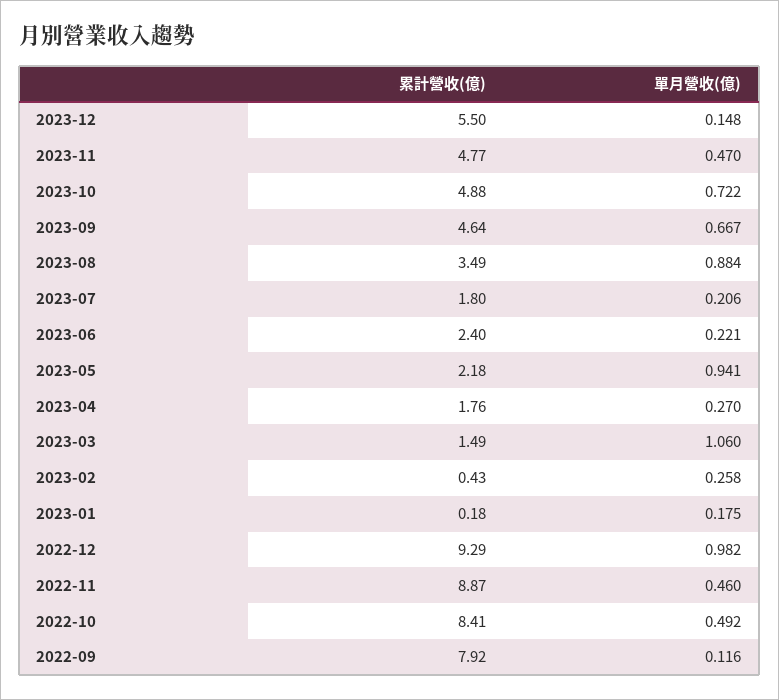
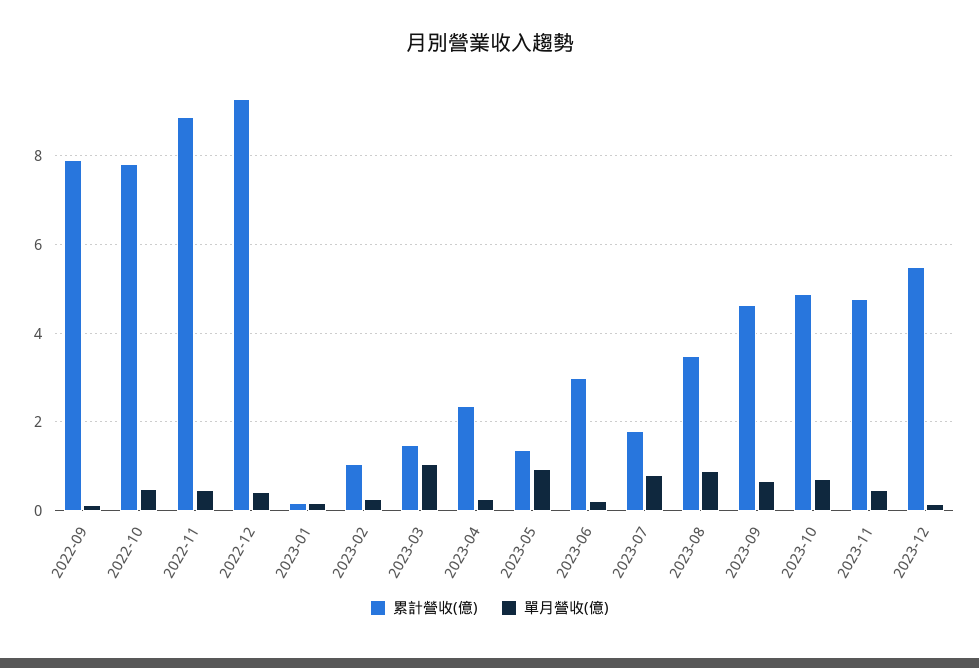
  {
    "累計營收(億)": {
      "2023-12": 5.5,
      "2023-11": 4.77,
      "2023-10": 4.88,
      "2023-09": 4.64,
      "2023-08": 3.49,
      "2023-07": 1.8,
-     "2023-06": 2.4,
+     "2023-06": 3,
-     "2023-05": 2.18,
+     "2023-05": 1.4,
-     "2023-04": 1.76,
+     "2023-04": 2.4,
      "2023-03": 1.49,
-     "2023-02": 0.43,
+     "2023-02": 1,
      "2023-01": 0.18,
      "2022-12": 9.29,
      "2022-11": 8.87,
-     "2022-10": 8.41,
+     "2022-10": 7.8,
      "2022-09": 7.92
    },
    "單月營收(億)": {
      "2023-12": 0.148,
      "2023-11": 0.47,
      "2023-10": 0.722,
      "2023-09": 0.667,
      "2023-08": 0.884,
-     "2023-07": 0.206,
+     "2023-07": 0.8,
      "2023-06": 0.221,
      "2023-05": 0.941,
      "2023-04": 0.27,
      "2023-03": 1.06,
      "2023-02": 0.258,
      "2023-01": 0.175,
-     "2022-12": 0.982,
+     "2022-12": 0.4,
      "2022-11": 0.46,
      "2022-10": 0.492,
      "2022-09": 0.116
    }
  }

